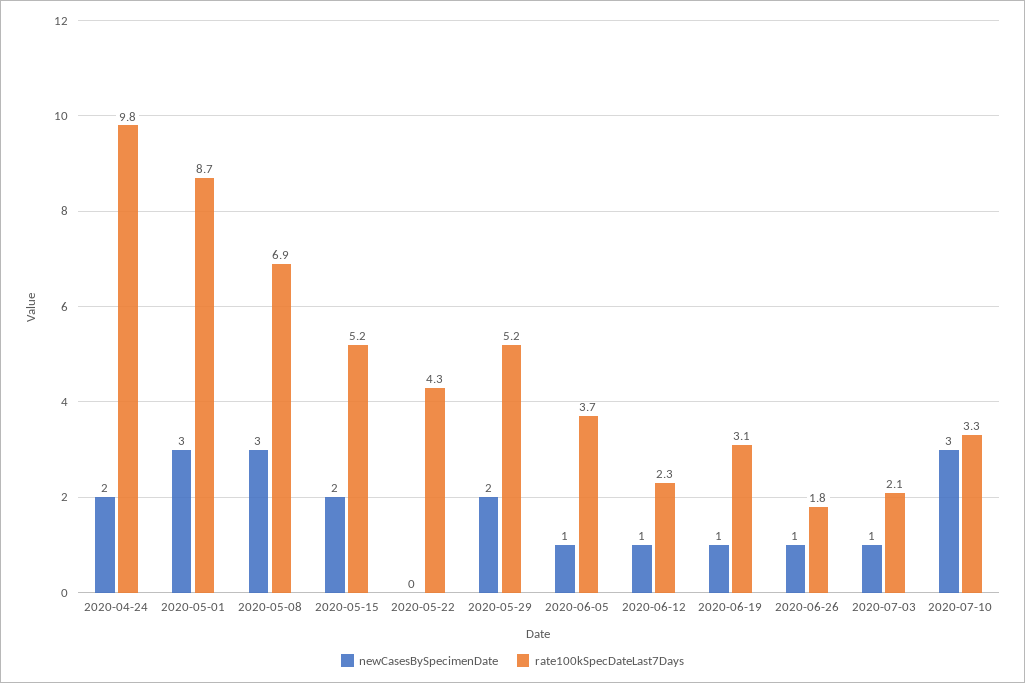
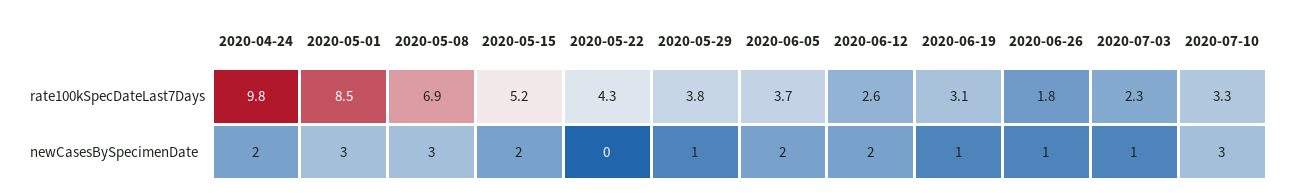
  {
    "newCasesBySpecimenDate": {
      "2020-04-24": 2,
      "2020-05-01": 3,
      "2020-05-08": 3,
      "2020-05-15": 2,
      "2020-05-22": 0,
-     "2020-05-29": 2,
+     "2020-05-29": 1,
-     "2020-06-05": 1,
+     "2020-06-05": 2,
-     "2020-06-12": 1,
+     "2020-06-12": 2,
      "2020-06-19": 1,
      "2020-06-26": 1,
      "2020-07-03": 1,
      "2020-07-10": 3
    },
    "rate100kSpecDateLast7Days": {
      "2020-04-24": 9.8,
-     "2020-05-01": 8.7,
+     "2020-05-01": 8.5,
      "2020-05-08": 6.9,
      "2020-05-15": 5.2,
      "2020-05-22": 4.3,
-     "2020-05-29": 5.2,
+     "2020-05-29": 3.8,
      "2020-06-05": 3.7,
-     "2020-06-12": 2.3,
+     "2020-06-12": 2.6,
      "2020-06-19": 3.1,
      "2020-06-26": 1.8,
-     "2020-07-03": 2.1,
+     "2020-07-03": 2.3,
      "2020-07-10": 3.3
    }
  }

